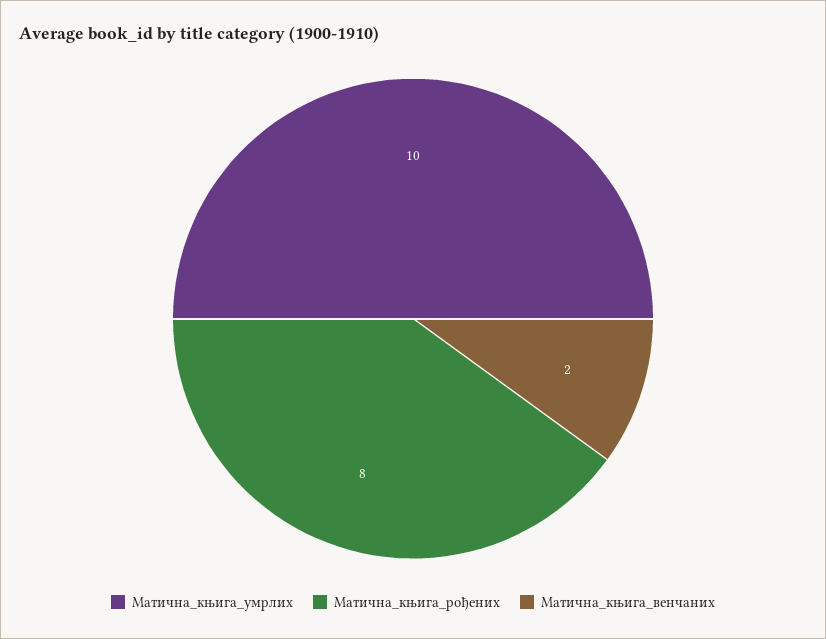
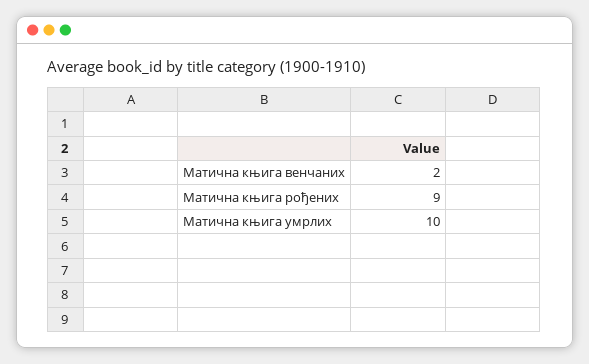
  {
    "Матична_књига_умрлих": 10,
-   "Матична_књига_рођених": 8,
+   "Матична_књига_рођених": 9,
    "Матична_књига_венчаних": 2
  }

